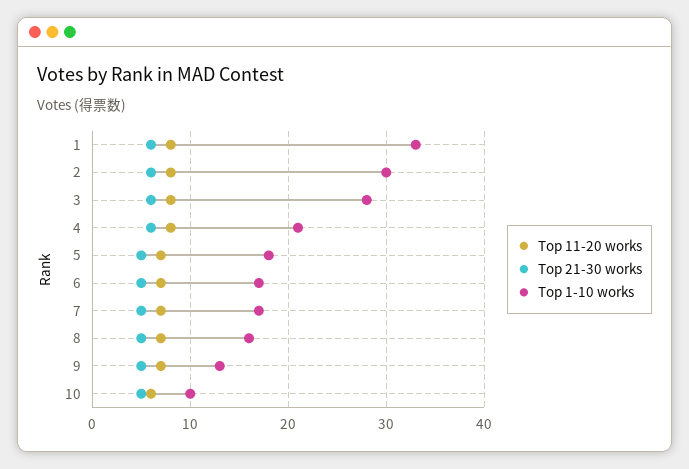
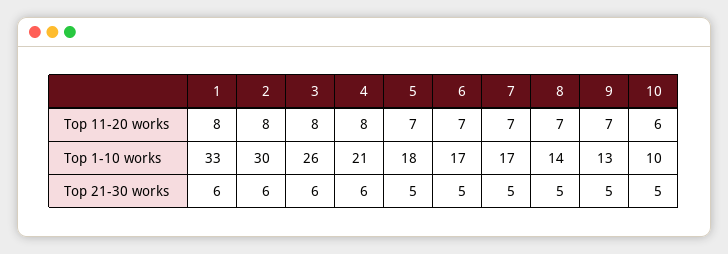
  {
    "Top 11-20 works": {
      "1": 8,
      "2": 8,
      "3": 8,
      "4": 8,
      "5": 7,
      "6": 7,
      "7": 7,
      "8": 7,
      "9": 7,
      "10": 6
    },
    "Top 21-30 works": {
      "1": 6,
      "2": 6,
      "3": 6,
      "4": 6,
      "5": 5,
      "6": 5,
      "7": 5,
      "8": 5,
      "9": 5,
      "10": 5
    },
    "Top 1-10 works": {
      "1": 33,
      "2": 30,
-     "3": 28,
+     "3": 26,
      "4": 21,
      "5": 18,
      "6": 17,
      "7": 17,
-     "8": 16,
+     "8": 14,
      "9": 13,
      "10": 10
    }
  }

